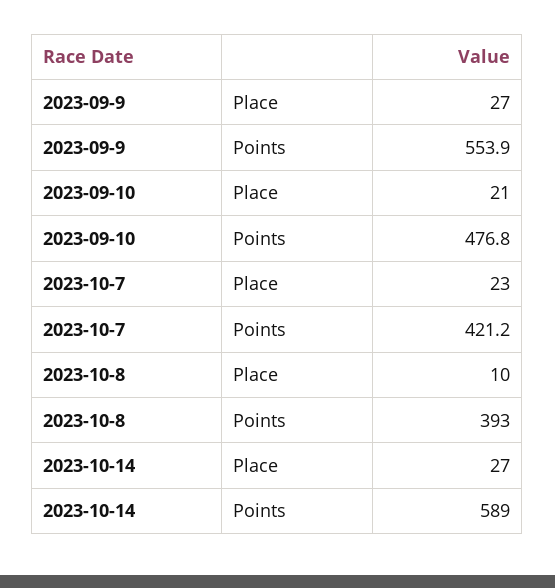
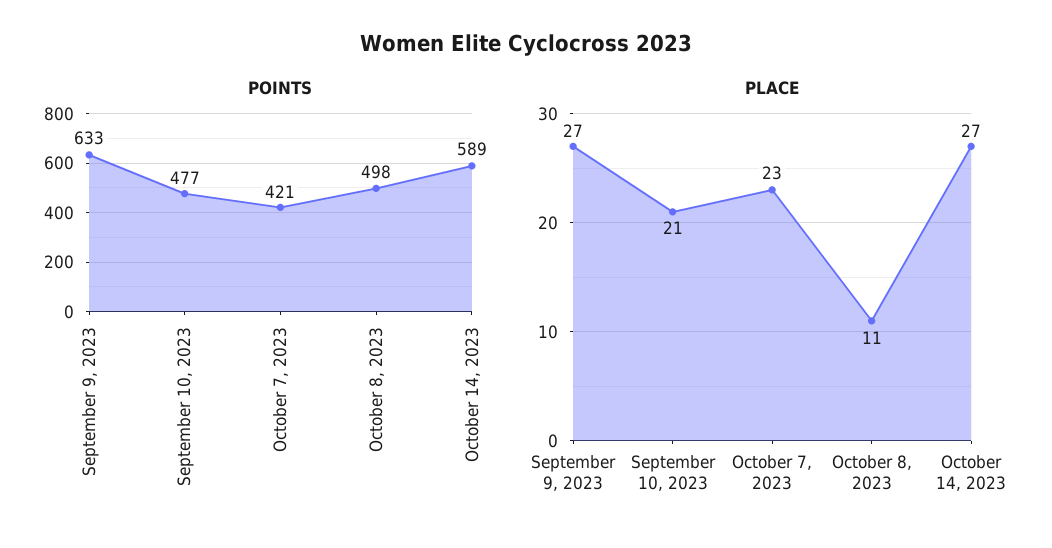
  {
    "Place": {
      "2023-09-9": 27,
      "2023-09-10": 21,
      "2023-10-7": 23,
-     "2023-10-8": 10,
+     "2023-10-8": 11,
      "2023-10-14": 27
    },
    "Points": {
-     "2023-09-9": 553.9,
+     "2023-09-9": 633,
      "2023-09-10": 476.8,
      "2023-10-7": 421.2,
-     "2023-10-8": 393,
+     "2023-10-8": 498,
      "2023-10-14": 589
    }
  }

